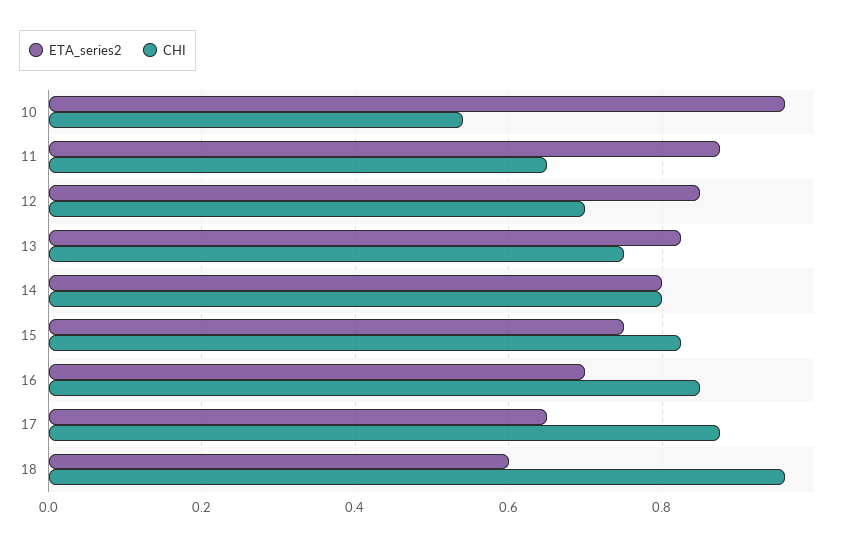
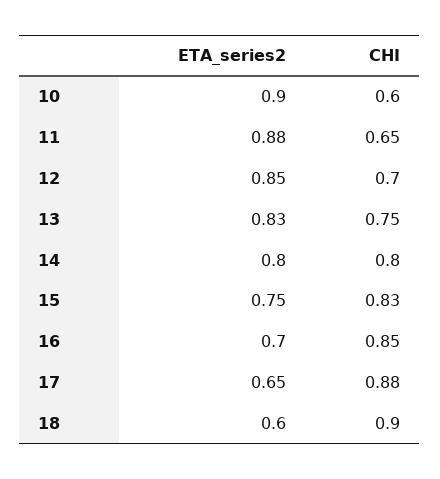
  {
    "ETA_series2": {
-     "10": 0.96,
+     "10": 0.9,
      "11": 0.88,
      "12": 0.85,
      "13": 0.83,
      "14": 0.8,
      "15": 0.75,
      "16": 0.7,
      "17": 0.65,
      "18": 0.6
    },
    "CHI": {
-     "10": 0.54,
+     "10": 0.6,
      "11": 0.65,
      "12": 0.7,
      "13": 0.75,
      "14": 0.8,
      "15": 0.83,
      "16": 0.85,
      "17": 0.88,
-     "18": 0.96
+     "18": 0.9
    }
  }

